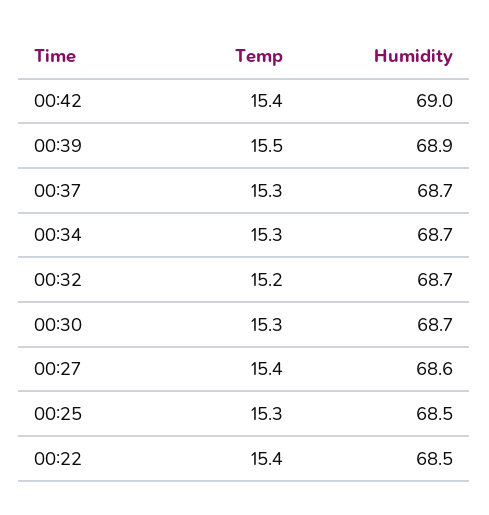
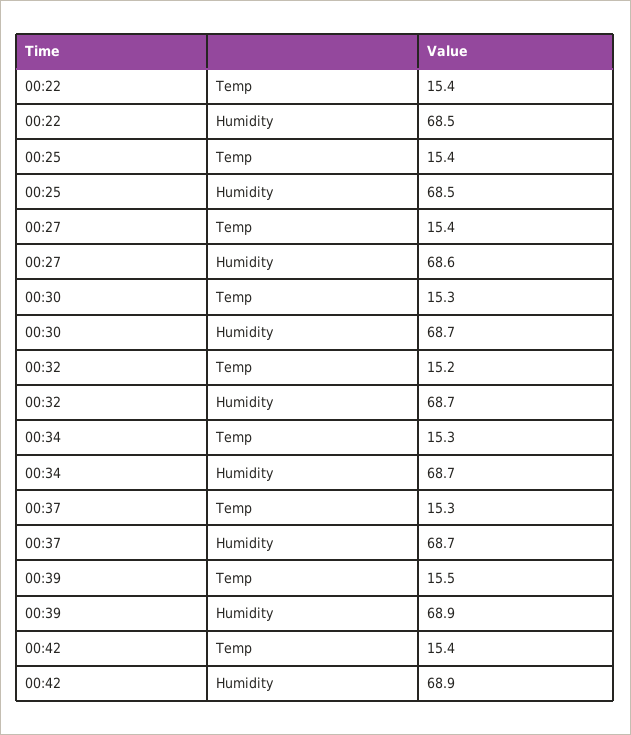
  {
    "Temp": {
      "00:42": 15.4,
      "00:39": 15.5,
      "00:37": 15.3,
      "00:34": 15.3,
      "00:32": 15.2,
      "00:30": 15.3,
      "00:27": 15.4,
-     "00:25": 15.3,
+     "00:25": 15.4,
      "00:22": 15.4
    },
    "Humidity": {
-     "00:42": 69,
+     "00:42": 68.9,
      "00:39": 68.9,
      "00:37": 68.7,
      "00:34": 68.7,
      "00:32": 68.7,
      "00:30": 68.7,
      "00:27": 68.6,
      "00:25": 68.5,
      "00:22": 68.5
    }
  }

